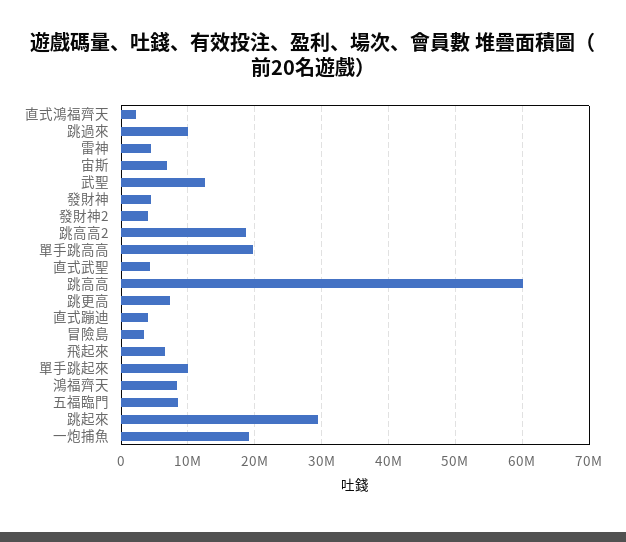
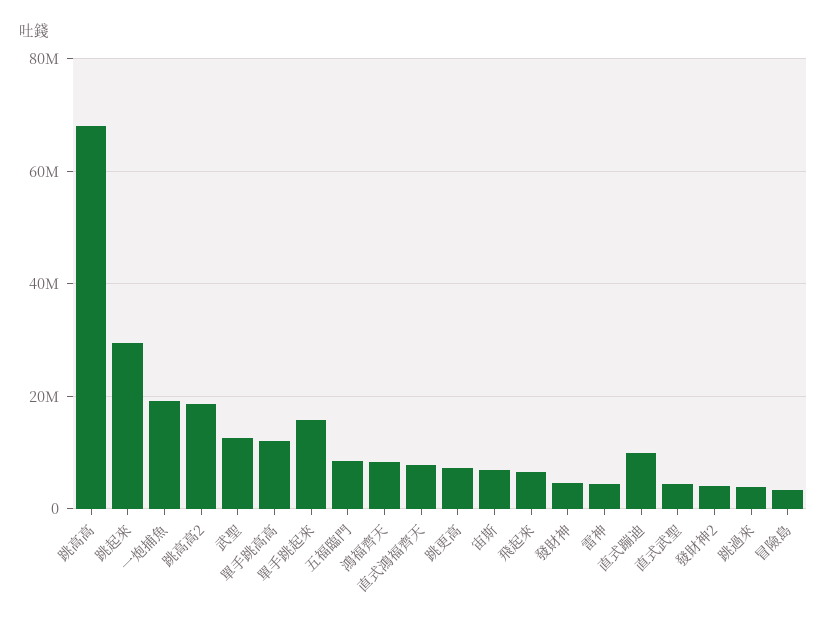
  {
-   "直式鴻福齊天": 2000000,
+   "直式鴻福齊天": 8000000,
-   "跳過來": 10000000,
+   "跳過來": 4000000,
    "雷神": 4000000,
    "宙斯": 7000000,
    "武聖": 13000000,
    "發財神": 5000000,
    "發財神2": 4000000,
    "跳高高2": 19000000,
-   "單手跳高高": 20000000,
+   "單手跳高高": 12000000,
    "直式武聖": 4000000,
-   "跳高高": 60000000,
+   "跳高高": 68000000,
    "跳更高": 7000000,
-   "直式蹦迪": 4000000,
+   "直式蹦迪": 10000000,
    "冒險島": 3000000,
    "飛起來": 7000000,
-   "單手跳起來": 10000000,
+   "單手跳起來": 16000000,
    "鴻福齊天": 8000000,
    "五福臨門": 9000000,
    "跳起來": 29000000,
    "一炮捕魚": 19000000
  }

